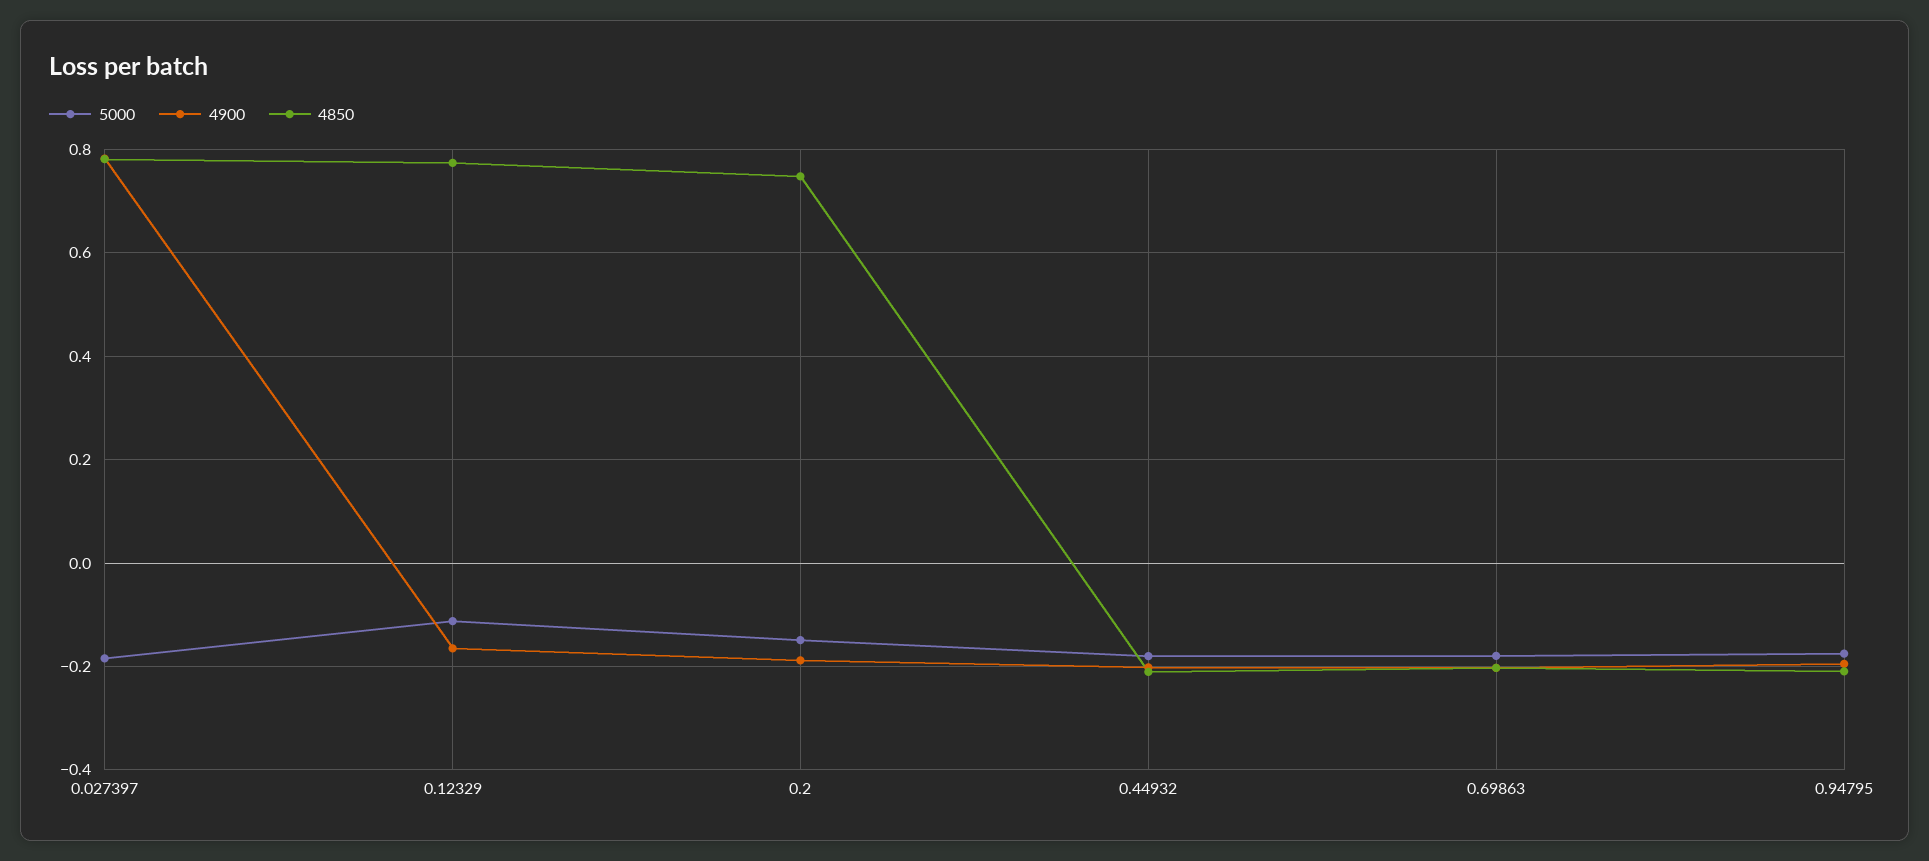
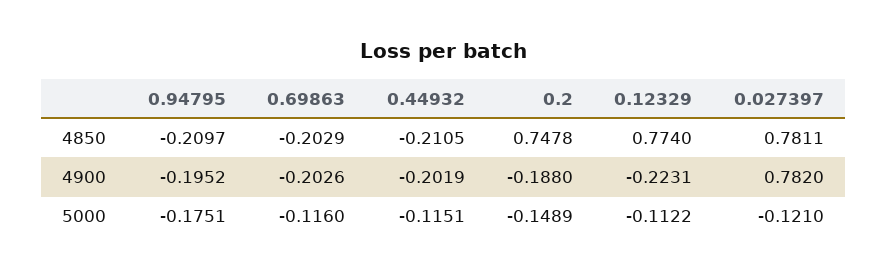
  {
    "5000": {
-     "0.027397": -0.18,
+     "0.027397": -0.121,
      "0.12329": -0.1122,
      "0.2": -0.1489,
-     "0.44932": -0.18,
+     "0.44932": -0.1151,
-     "0.69863": -0.18,
+     "0.69863": -0.116,
      "0.94795": -0.1751
    },
    "4900": {
      "0.027397": 0.782,
-     "0.12329": -0.16,
+     "0.12329": -0.2231,
      "0.2": -0.188,
      "0.44932": -0.2019,
      "0.69863": -0.2026,
      "0.94795": -0.1952
    },
    "4850": {
      "0.027397": 0.7811,
      "0.12329": 0.774,
      "0.2": 0.7478,
      "0.44932": -0.2105,
      "0.69863": -0.2029,
      "0.94795": -0.2097
    }
  }

